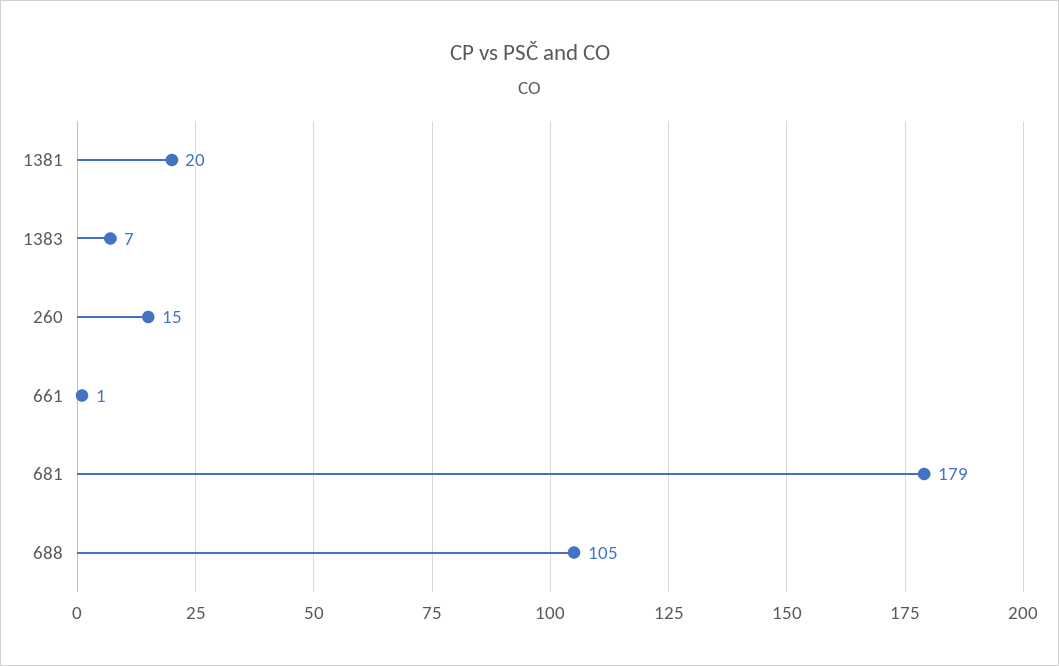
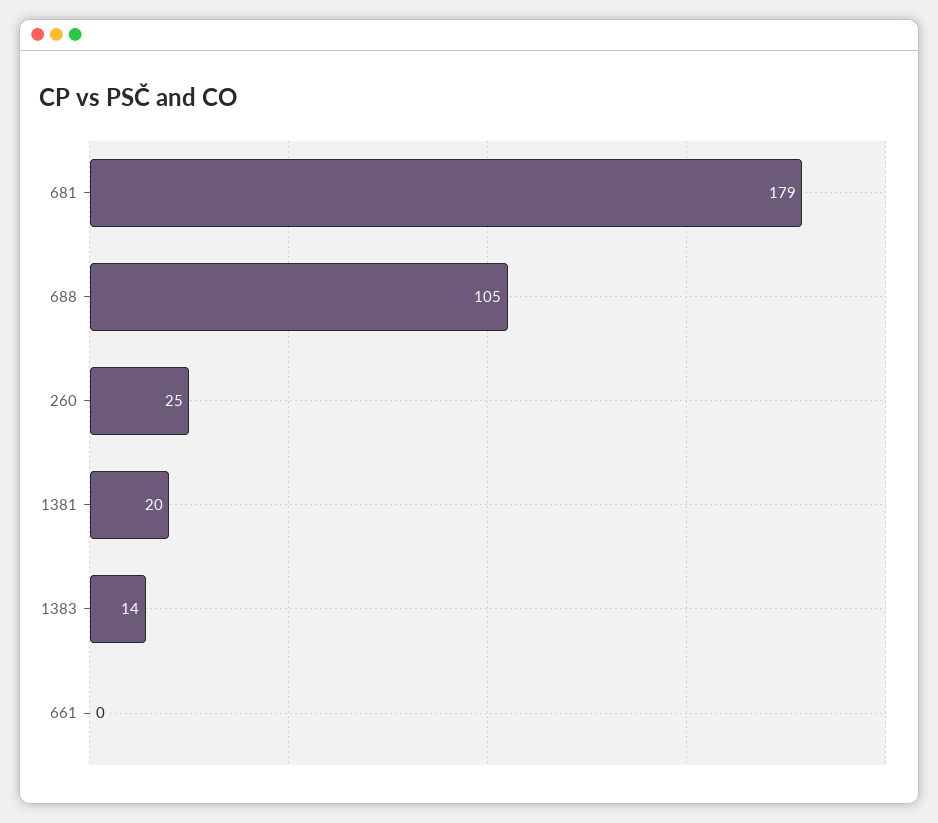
  {
    "1381": 20,
-   "1383": 7,
+   "1383": 14,
-   "260": 15,
+   "260": 25,
-   "661": 1,
+   "661": 0,
    "681": 179,
    "688": 105
  }

